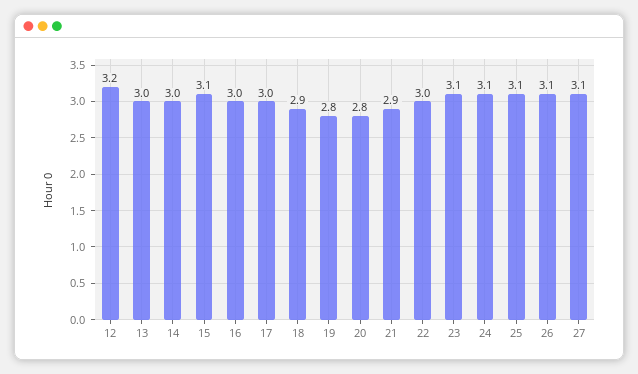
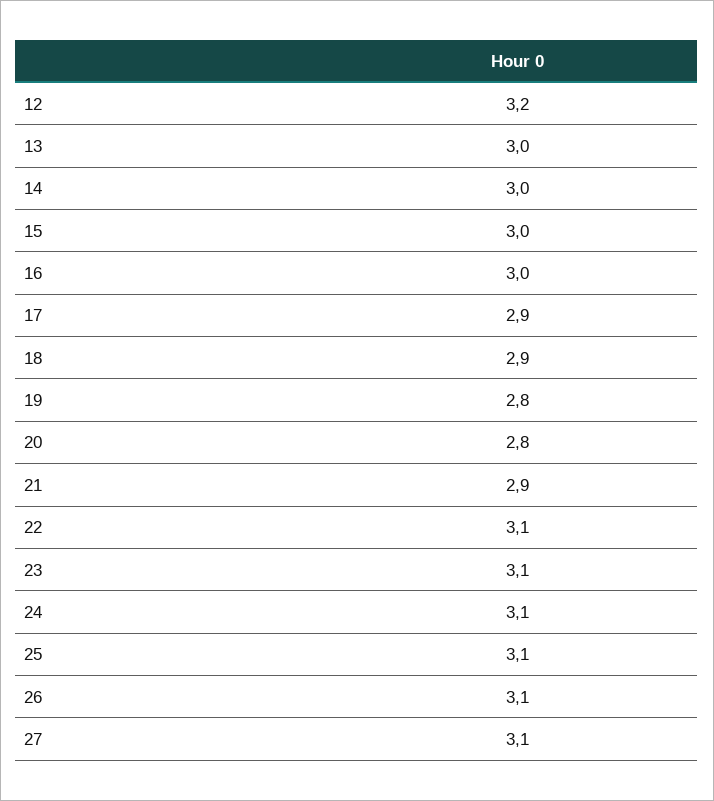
  {
    "12": 3.2,
    "13": 3,
    "14": 3,
-   "15": 3.1,
+   "15": 3,
    "16": 3,
-   "17": 3,
+   "17": 2.9,
    "18": 2.9,
    "19": 2.8,
    "20": 2.8,
    "21": 2.9,
-   "22": 3,
+   "22": 3.1,
    "23": 3.1,
    "24": 3.1,
    "25": 3.1,
    "26": 3.1,
    "27": 3.1
  }

